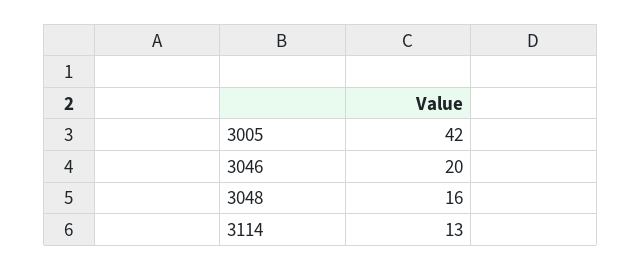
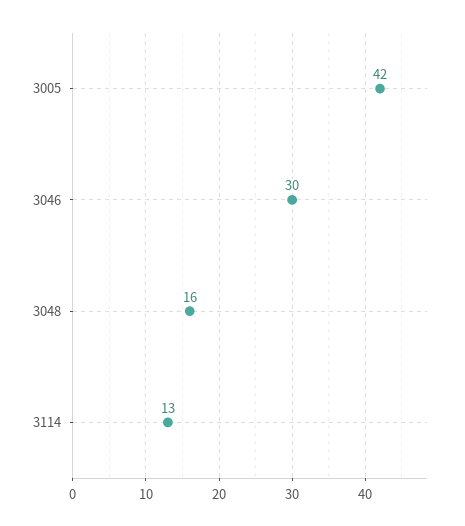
  {
    "3005": 42,
-   "3046": 20,
+   "3046": 30,
    "3048": 16,
    "3114": 13
  }

